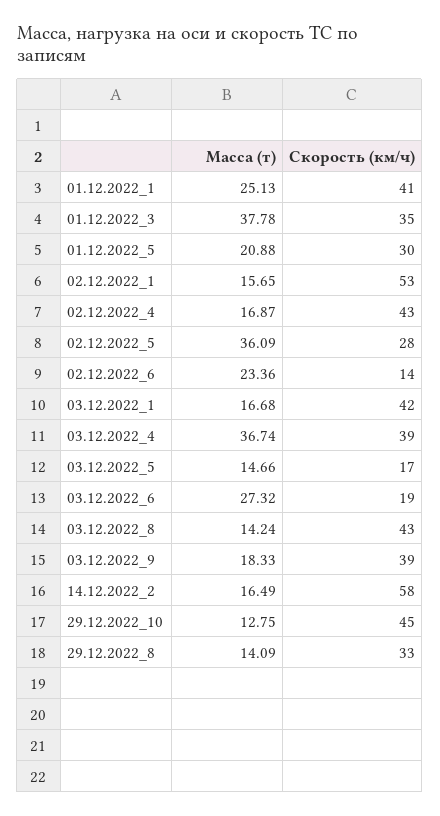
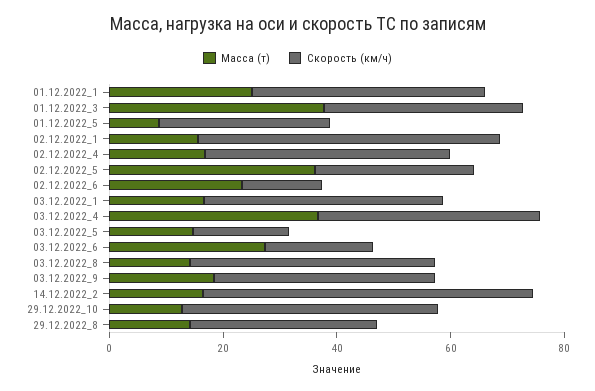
  {
    "Масса (т)": {
      "01.12.2022_1": 25.13,
      "01.12.2022_3": 37.78,
-     "01.12.2022_5": 20.88,
+     "01.12.2022_5": 10,
      "02.12.2022_1": 15.65,
      "02.12.2022_4": 16.87,
      "02.12.2022_5": 36.09,
      "02.12.2022_6": 23.36,
      "03.12.2022_1": 16.68,
      "03.12.2022_4": 36.74,
      "03.12.2022_5": 14.66,
      "03.12.2022_6": 27.32,
      "03.12.2022_8": 14.24,
      "03.12.2022_9": 18.33,
      "14.12.2022_2": 16.49,
      "29.12.2022_10": 12.75,
      "29.12.2022_8": 14.09
    },
    "Скорость (км/ч)": {
      "01.12.2022_1": 41,
      "01.12.2022_3": 35,
      "01.12.2022_5": 30,
      "02.12.2022_1": 53,
      "02.12.2022_4": 43,
      "02.12.2022_5": 28,
      "02.12.2022_6": 14,
      "03.12.2022_1": 42,
      "03.12.2022_4": 39,
      "03.12.2022_5": 17,
      "03.12.2022_6": 19,
      "03.12.2022_8": 43,
      "03.12.2022_9": 39,
      "14.12.2022_2": 58,
      "29.12.2022_10": 45,
      "29.12.2022_8": 33
    }
  }

